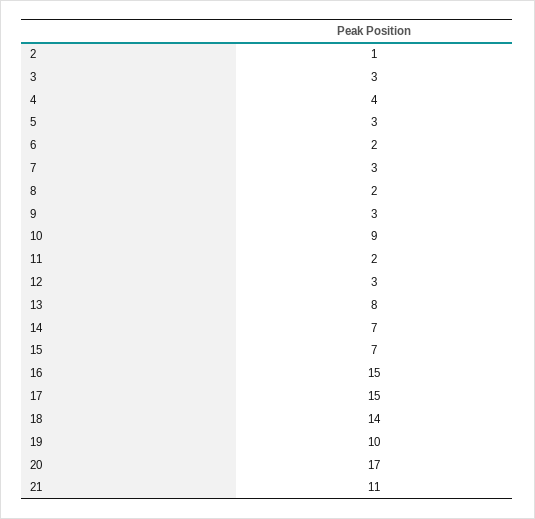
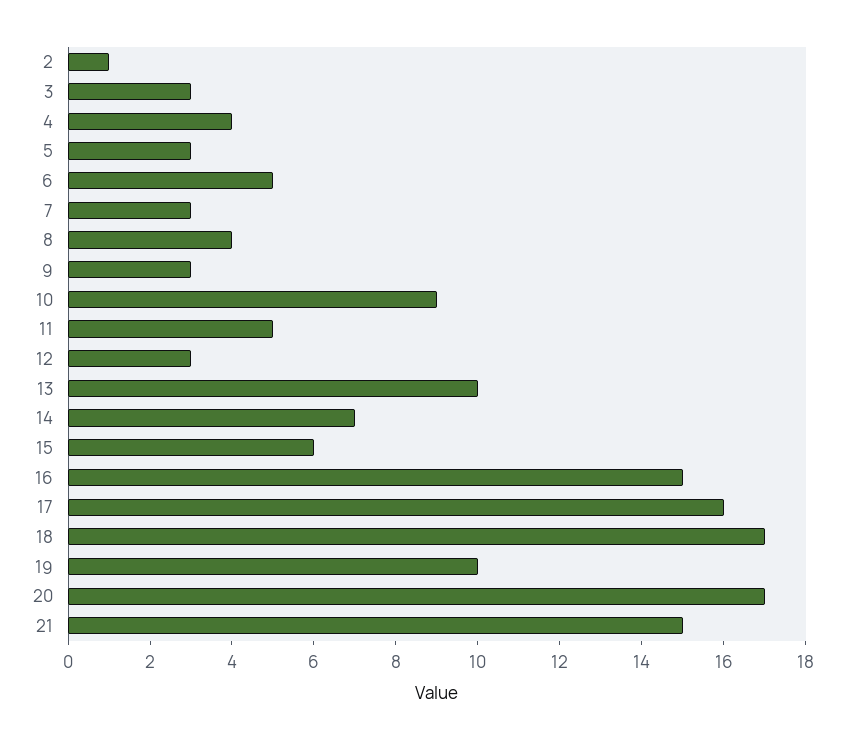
  {
    "2": 1,
    "3": 3,
    "4": 4,
    "5": 3,
-   "6": 2,
+   "6": 5,
    "7": 3,
-   "8": 2,
+   "8": 4,
    "9": 3,
    "10": 9,
-   "11": 2,
+   "11": 5,
    "12": 3,
-   "13": 8,
+   "13": 10,
    "14": 7,
-   "15": 7,
+   "15": 6,
    "16": 15,
-   "17": 15,
+   "17": 16,
-   "18": 14,
+   "18": 17,
    "19": 10,
    "20": 17,
-   "21": 11
+   "21": 15
  }

